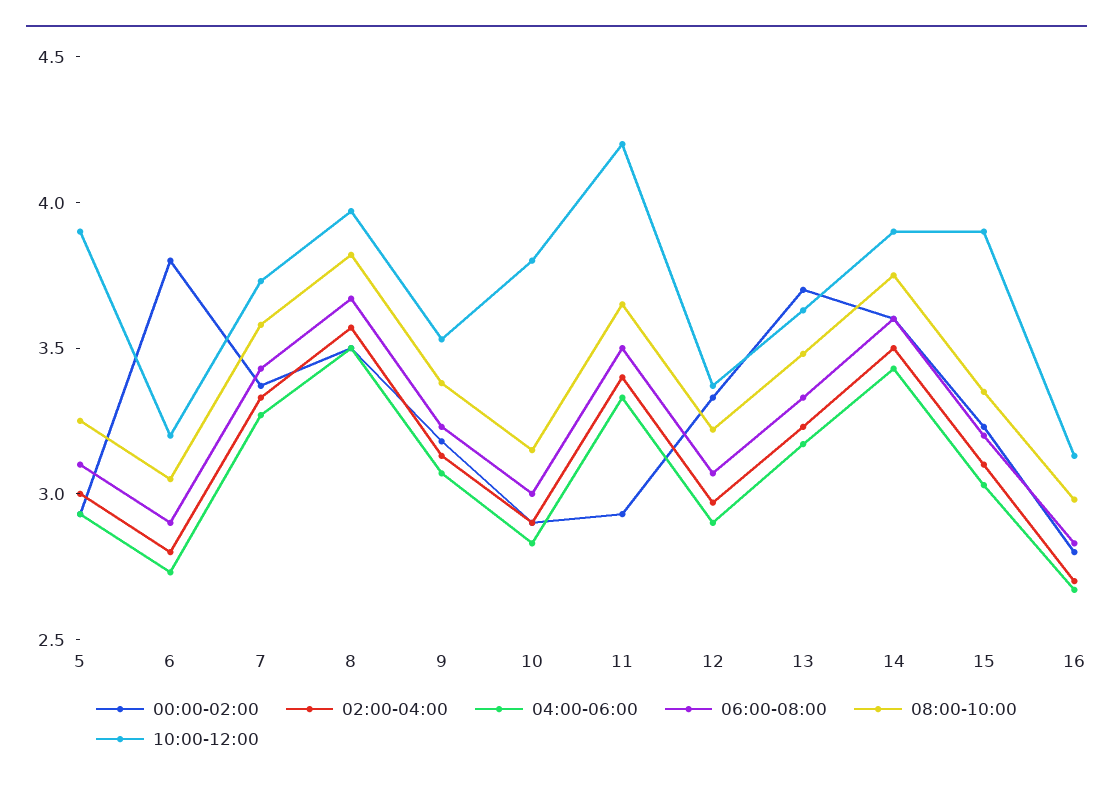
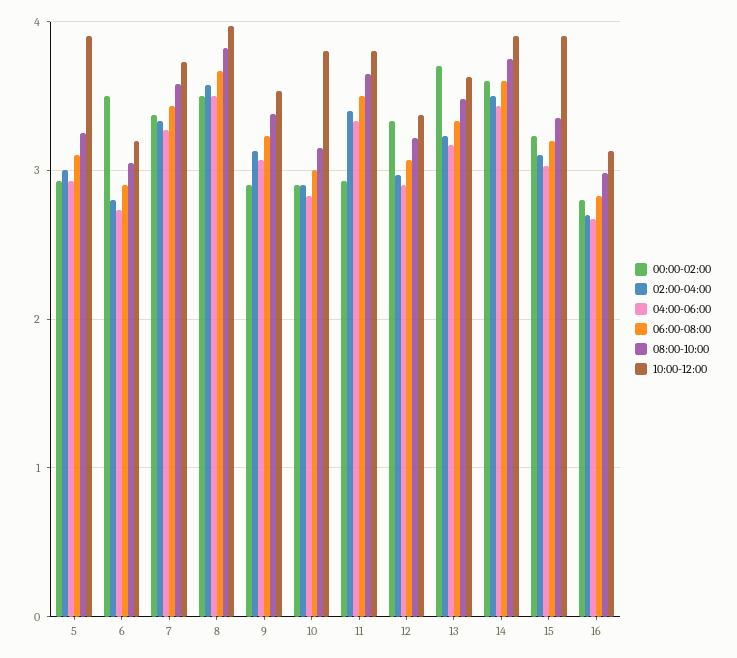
  {
    "00:00-02:00": {
      "5": 2.9,
-     "6": 3.8,
+     "6": 3.5,
      "7": 3.4,
      "8": 3.5,
-     "9": 3.2,
+     "9": 2.9,
      "10": 2.9,
      "11": 2.9,
      "12": 3.3,
      "13": 3.7,
      "14": 3.6,
      "15": 3.2,
      "16": 2.8
    },
    "02:00-04:00": {
      "5": 3,
      "6": 2.8,
      "7": 3.3,
      "8": 3.6,
      "9": 3.1,
      "10": 2.9,
      "11": 3.4,
      "12": 3,
      "13": 3.2,
      "14": 3.5,
      "15": 3.1,
      "16": 2.7
    },
    "04:00-06:00": {
      "5": 2.9,
      "6": 2.7,
      "7": 3.3,
      "8": 3.5,
      "9": 3.1,
      "10": 2.8,
      "11": 3.3,
      "12": 2.9,
      "13": 3.2,
      "14": 3.4,
      "15": 3,
      "16": 2.7
    },
    "06:00-08:00": {
      "5": 3.1,
      "6": 2.9,
      "7": 3.4,
      "8": 3.7,
      "9": 3.2,
      "10": 3,
      "11": 3.5,
      "12": 3.1,
      "13": 3.3,
      "14": 3.6,
      "15": 3.2,
      "16": 2.8
    },
    "08:00-10:00": {
      "5": 3.3,
      "6": 3.1,
      "7": 3.6,
      "8": 3.8,
      "9": 3.4,
      "10": 3.2,
      "11": 3.7,
      "12": 3.2,
      "13": 3.5,
      "14": 3.8,
      "15": 3.4,
      "16": 3
    },
    "10:00-12:00": {
      "5": 3.9,
      "6": 3.2,
      "7": 3.7,
      "8": 4,
      "9": 3.5,
      "10": 3.8,
-     "11": 4.2,
+     "11": 3.8,
      "12": 3.4,
      "13": 3.6,
      "14": 3.9,
      "15": 3.9,
      "16": 3.1
    }
  }

